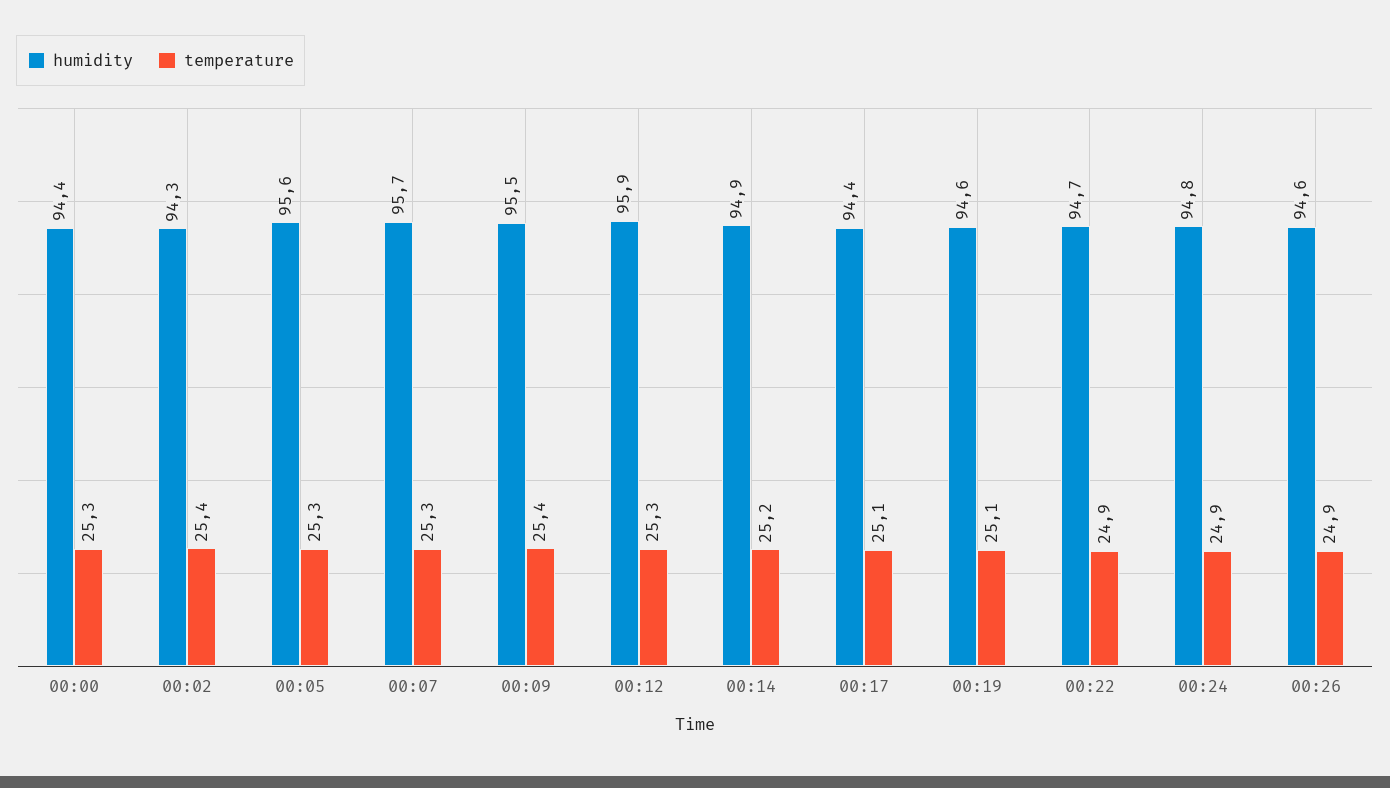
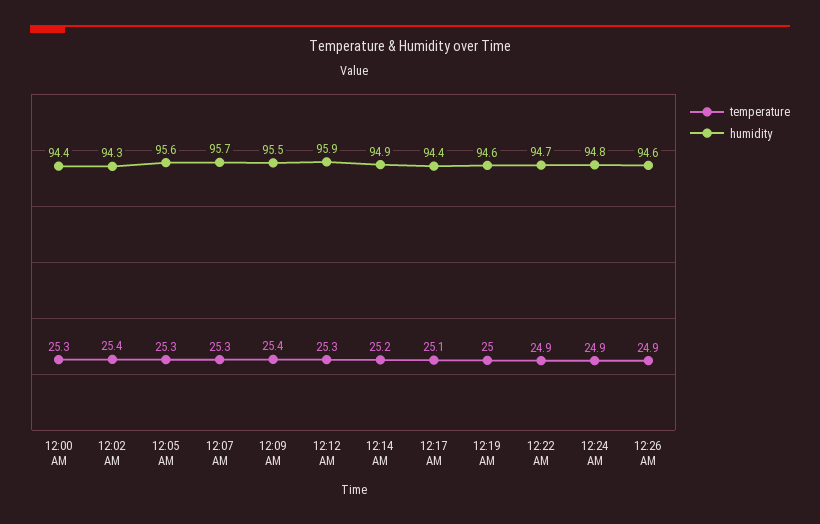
  {
    "humidity": {
      "00:00": 94.4,
      "00:02": 94.3,
      "00:05": 95.6,
      "00:07": 95.7,
      "00:09": 95.5,
      "00:12": 95.9,
      "00:14": 94.9,
      "00:17": 94.4,
      "00:19": 94.6,
      "00:22": 94.7,
      "00:24": 94.8,
      "00:26": 94.6
    },
    "temperature": {
      "00:00": 25.3,
      "00:02": 25.4,
      "00:05": 25.3,
      "00:07": 25.3,
      "00:09": 25.4,
      "00:12": 25.3,
      "00:14": 25.2,
      "00:17": 25.1,
-     "00:19": 25.1,
+     "00:19": 25,
      "00:22": 24.9,
      "00:24": 24.9,
      "00:26": 24.9
    }
  }

